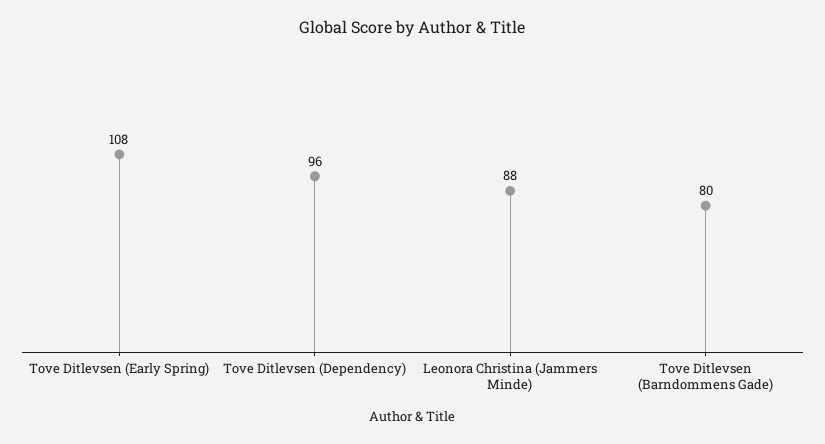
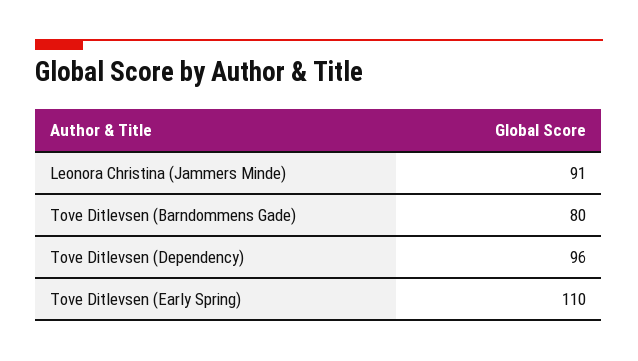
  {
-   "Tove Ditlevsen (Early Spring)": 108,
+   "Tove Ditlevsen (Early Spring)": 110,
    "Tove Ditlevsen (Dependency)": 96,
-   "Leonora Christina (Jammers Minde)": 88,
+   "Leonora Christina (Jammers Minde)": 91,
    "Tove Ditlevsen (Barndommens Gade)": 80
  }

